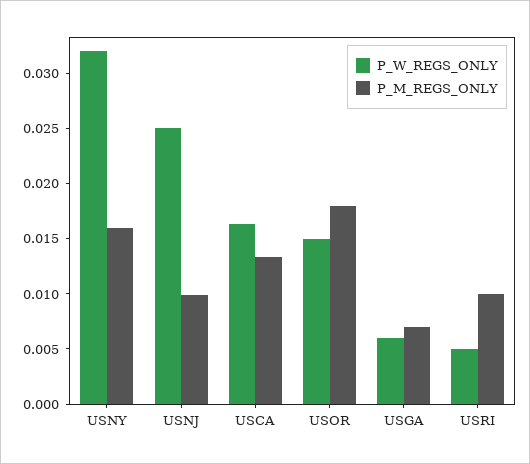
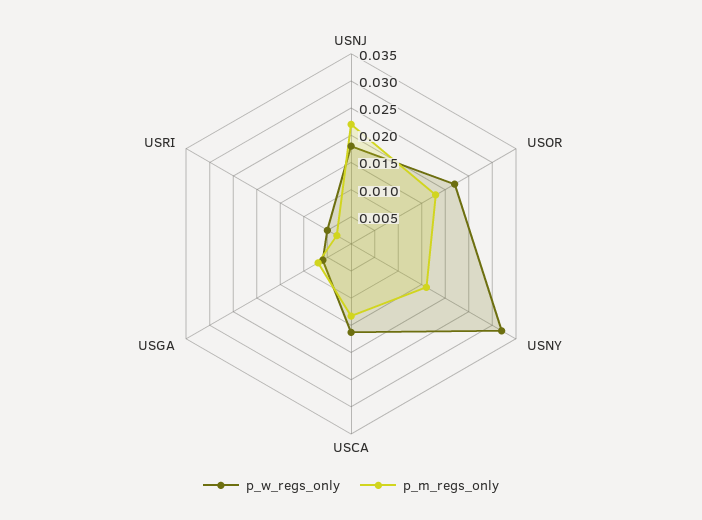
  {
    "P_W_REGS_ONLY": {
      "USNY": 0.032,
-     "USNJ": 0.025,
+     "USNJ": 0.0175,
      "USCA": 0.016,
-     "USOR": 0.015,
+     "USOR": 0.0225,
      "USGA": 0.006,
      "USRI": 0.005
    },
    "P_M_REGS_ONLY": {
      "USNY": 0.016,
-     "USNJ": 0.01,
+     "USNJ": 0.0225,
      "USCA": 0.013,
      "USOR": 0.018,
      "USGA": 0.007,
-     "USRI": 0.01
+     "USRI": 0.0025
    }
  }

